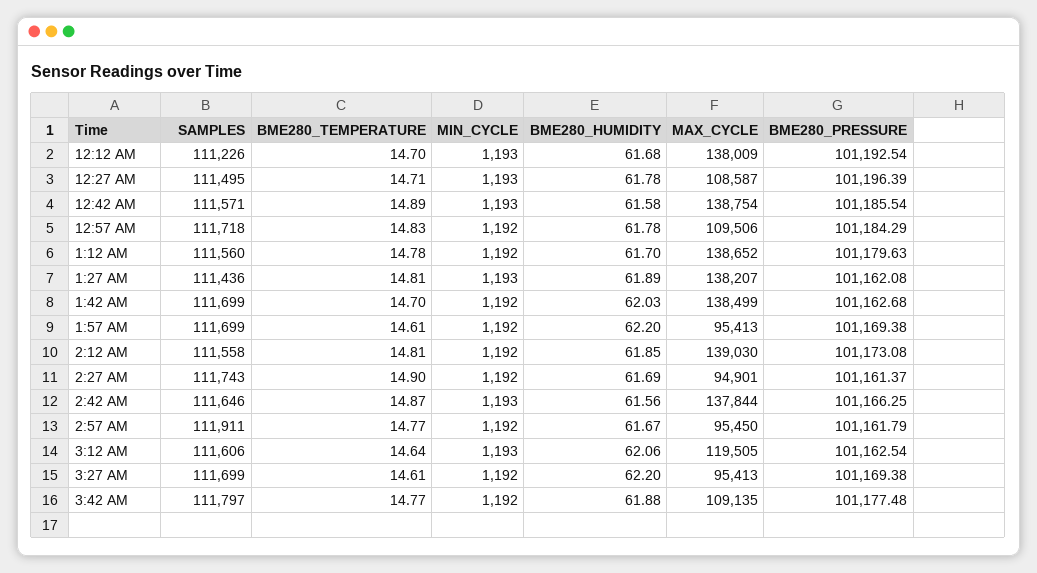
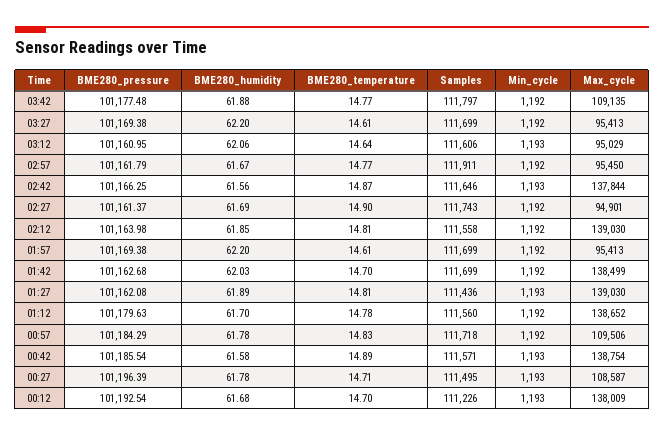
  {
    "SAMPLES": {
      "12:12 AM": 111226,
      "12:27 AM": 111495,
      "12:42 AM": 111571,
      "12:57 AM": 111718,
      "1:12 AM": 111560,
      "1:27 AM": 111436,
      "1:42 AM": 111699,
      "1:57 AM": 111699,
      "2:12 AM": 111558,
      "2:27 AM": 111743,
      "2:42 AM": 111646,
      "2:57 AM": 111911,
      "3:12 AM": 111606,
      "3:27 AM": 111699,
      "3:42 AM": 111797
    },
    "BME280_TEMPERATURE": {
      "12:12 AM": 14.7,
      "12:27 AM": 14.71,
      "12:42 AM": 14.89,
      "12:57 AM": 14.83,
      "1:12 AM": 14.78,
      "1:27 AM": 14.81,
      "1:42 AM": 14.7,
      "1:57 AM": 14.61,
      "2:12 AM": 14.81,
      "2:27 AM": 14.9,
      "2:42 AM": 14.87,
      "2:57 AM": 14.77,
      "3:12 AM": 14.64,
      "3:27 AM": 14.61,
      "3:42 AM": 14.77
    },
    "MIN_CYCLE": {
      "12:12 AM": 1193,
      "12:27 AM": 1193,
      "12:42 AM": 1193,
      "12:57 AM": 1192,
      "1:12 AM": 1192,
      "1:27 AM": 1193,
      "1:42 AM": 1192,
      "1:57 AM": 1192,
      "2:12 AM": 1192,
      "2:27 AM": 1192,
      "2:42 AM": 1193,
      "2:57 AM": 1192,
      "3:12 AM": 1193,
      "3:27 AM": 1192,
      "3:42 AM": 1192
    },
    "BME280_HUMIDITY": {
      "12:12 AM": 61.68,
      "12:27 AM": 61.78,
      "12:42 AM": 61.58,
      "12:57 AM": 61.78,
      "1:12 AM": 61.7,
      "1:27 AM": 61.89,
      "1:42 AM": 62.03,
      "1:57 AM": 62.2,
      "2:12 AM": 61.85,
      "2:27 AM": 61.69,
      "2:42 AM": 61.56,
      "2:57 AM": 61.67,
      "3:12 AM": 62.06,
      "3:27 AM": 62.2,
      "3:42 AM": 61.88
    },
    "MAX_CYCLE": {
      "12:12 AM": 138009,
      "12:27 AM": 108587,
      "12:42 AM": 138754,
      "12:57 AM": 109506,
      "1:12 AM": 138652,
-     "1:27 AM": 138207,
+     "1:27 AM": 139030,
      "1:42 AM": 138499,
      "1:57 AM": 95413,
      "2:12 AM": 139030,
      "2:27 AM": 94901,
      "2:42 AM": 137844,
      "2:57 AM": 95450,
-     "3:12 AM": 119505,
+     "3:12 AM": 95029,
      "3:27 AM": 95413,
      "3:42 AM": 109135
    },
    "BME280_PRESSURE": {
      "12:12 AM": 101192.54,
      "12:27 AM": 101196.39,
      "12:42 AM": 101185.54,
      "12:57 AM": 101184.29,
      "1:12 AM": 101179.63,
      "1:27 AM": 101162.08,
      "1:42 AM": 101162.68,
      "1:57 AM": 101169.38,
-     "2:12 AM": 101173.08,
+     "2:12 AM": 101163.98,
      "2:27 AM": 101161.37,
      "2:42 AM": 101166.25,
      "2:57 AM": 101161.79,
-     "3:12 AM": 101162.54,
+     "3:12 AM": 101160.95,
      "3:27 AM": 101169.38,
      "3:42 AM": 101177.48
    }
  }

